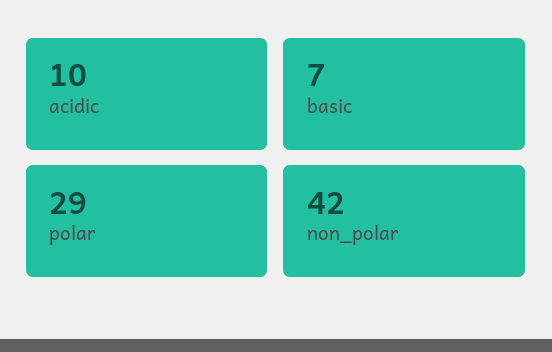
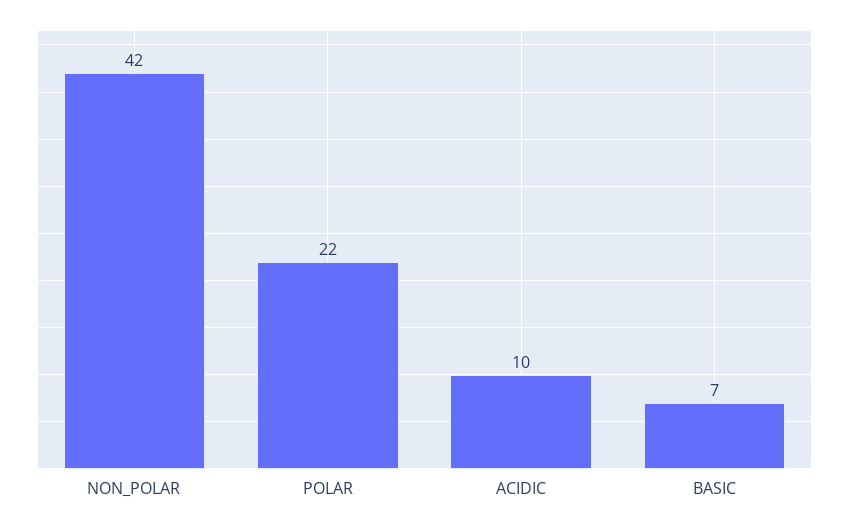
  {
    "acidic": 10,
    "basic": 7,
-   "polar": 29,
+   "polar": 22,
    "non_polar": 42
  }

